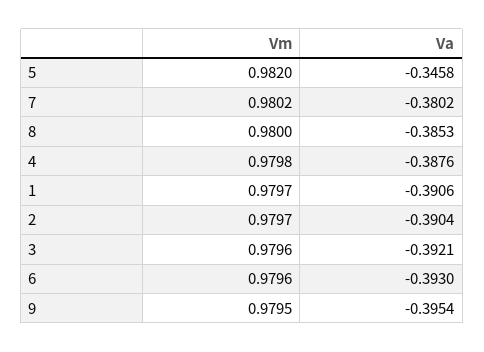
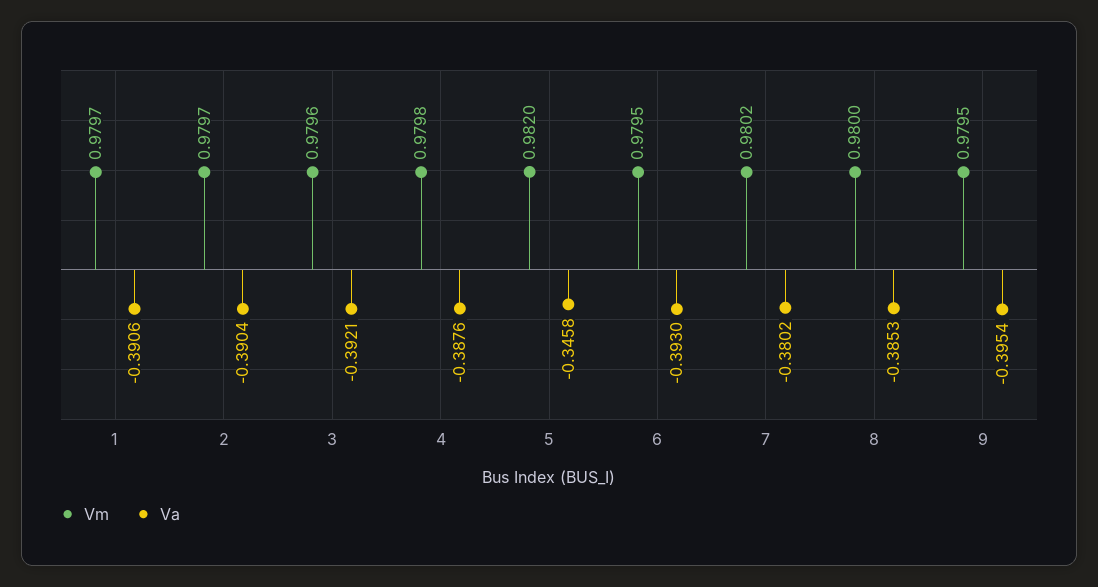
  {
    "Vm": {
      "5": 0.982,
      "7": 0.9802,
      "8": 0.98,
      "4": 0.9798,
      "1": 0.9797,
      "2": 0.9797,
      "3": 0.9796,
-     "6": 0.9796,
+     "6": 0.9795,
      "9": 0.9795
    },
    "Va": {
      "5": -0.3458,
      "7": -0.3802,
      "8": -0.3853,
      "4": -0.3876,
      "1": -0.3906,
      "2": -0.3904,
      "3": -0.3921,
      "6": -0.393,
      "9": -0.3954
    }
  }

